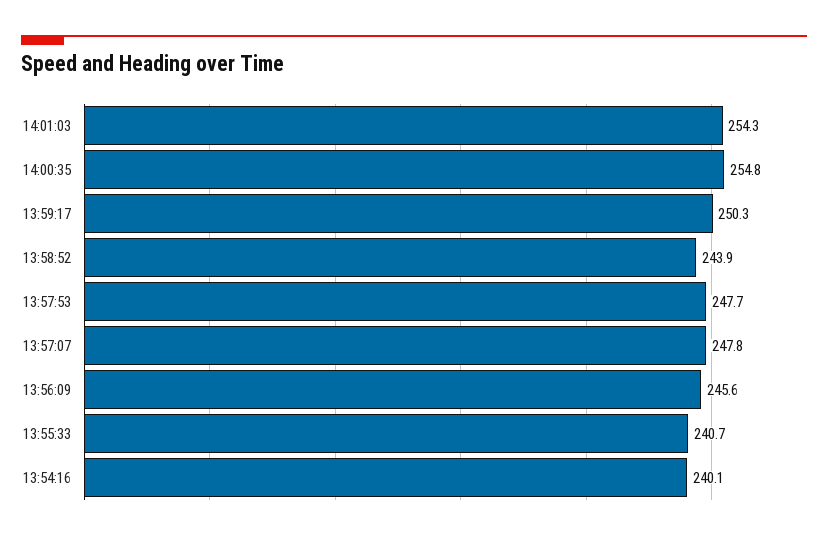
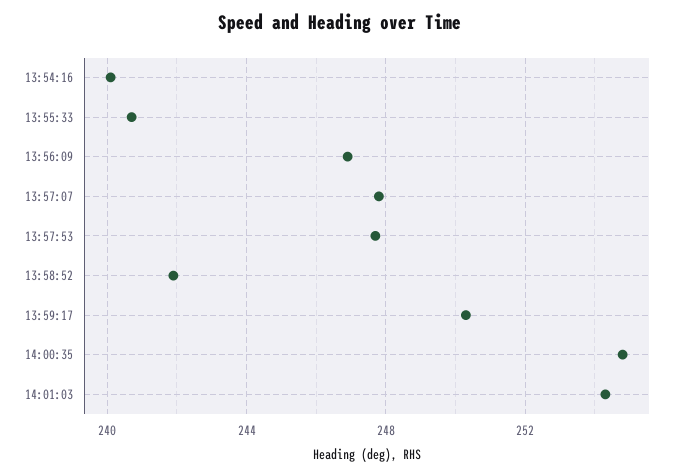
  {
    "14:01:03": 254.3,
    "14:00:35": 254.8,
    "13:59:17": 250.3,
-   "13:58:52": 243.9,
+   "13:58:52": 242,
    "13:57:53": 247.7,
    "13:57:07": 247.8,
-   "13:56:09": 245.6,
+   "13:56:09": 247,
    "13:55:33": 240.7,
    "13:54:16": 240.1
  }

